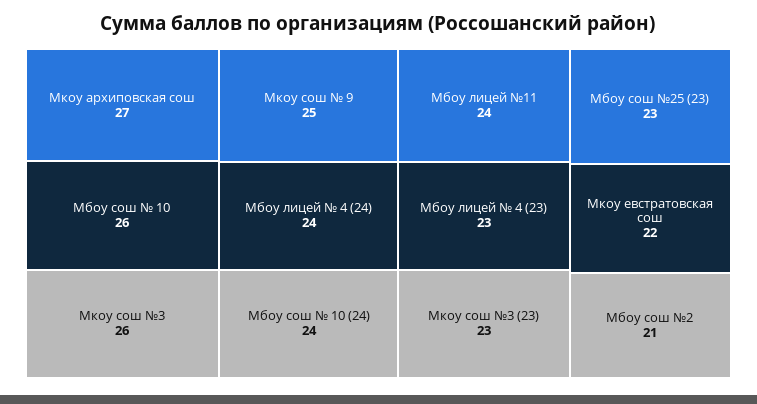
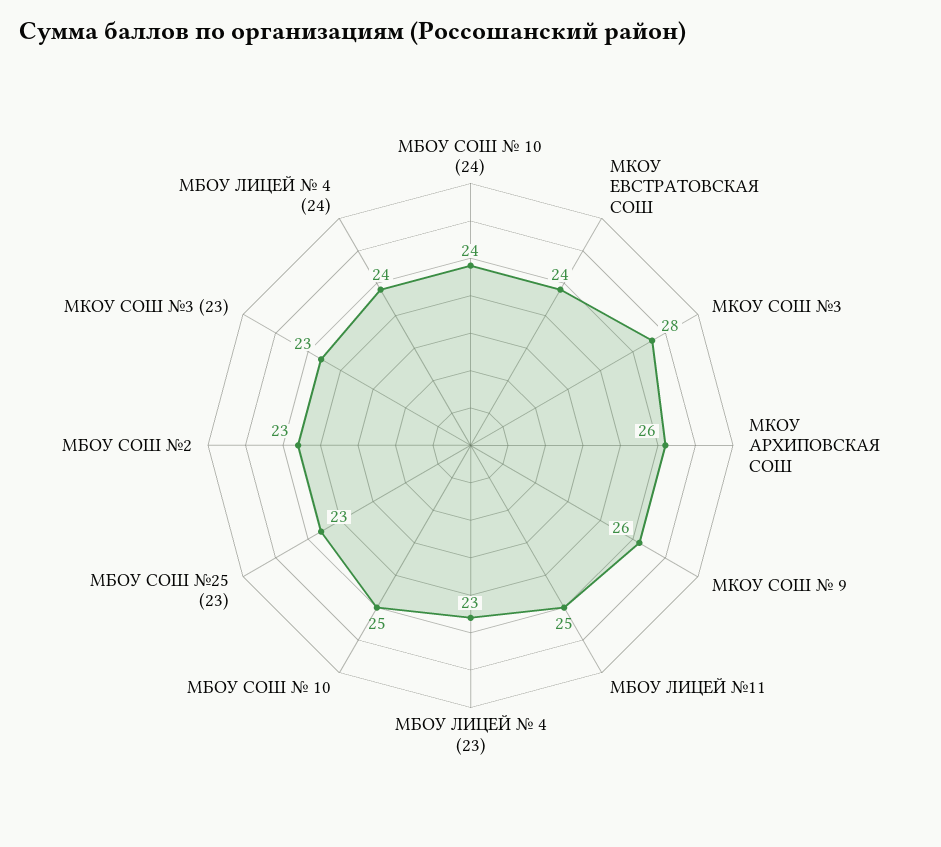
  {
-   "Мкоу архиповская сош": 27,
+   "Мкоу архиповская сош": 26,
-   "Мбоу сош № 10": 26,
+   "Мбоу сош № 10": 25,
-   "Мкоу сош №3": 26,
+   "Мкоу сош №3": 28,
-   "Мкоу сош № 9": 25,
+   "Мкоу сош № 9": 26,
    "Мбоу лицей № 4 (24)": 24,
    "Мбоу сош № 10 (24)": 24,
-   "Мбоу лицей №11": 24,
+   "Мбоу лицей №11": 25,
    "Мбоу лицей № 4 (23)": 23,
    "Мкоу сош №3 (23)": 23,
    "Мбоу сош №25 (23)": 23,
-   "Мкоу евстратовская сош": 22,
+   "Мкоу евстратовская сош": 24,
-   "Мбоу сош №2": 21
+   "Мбоу сош №2": 23
  }

